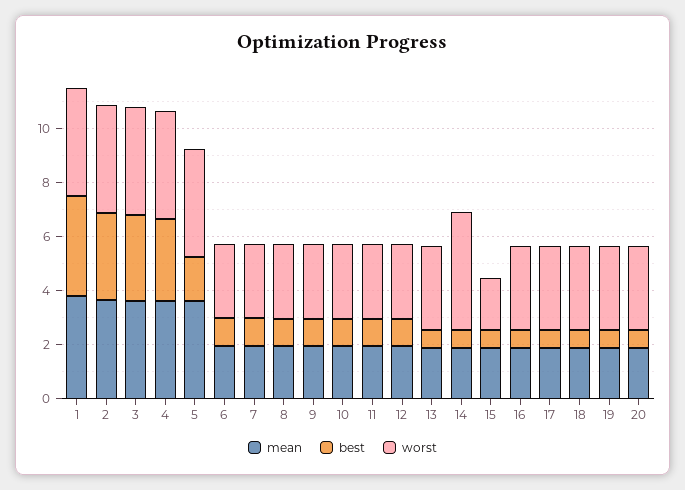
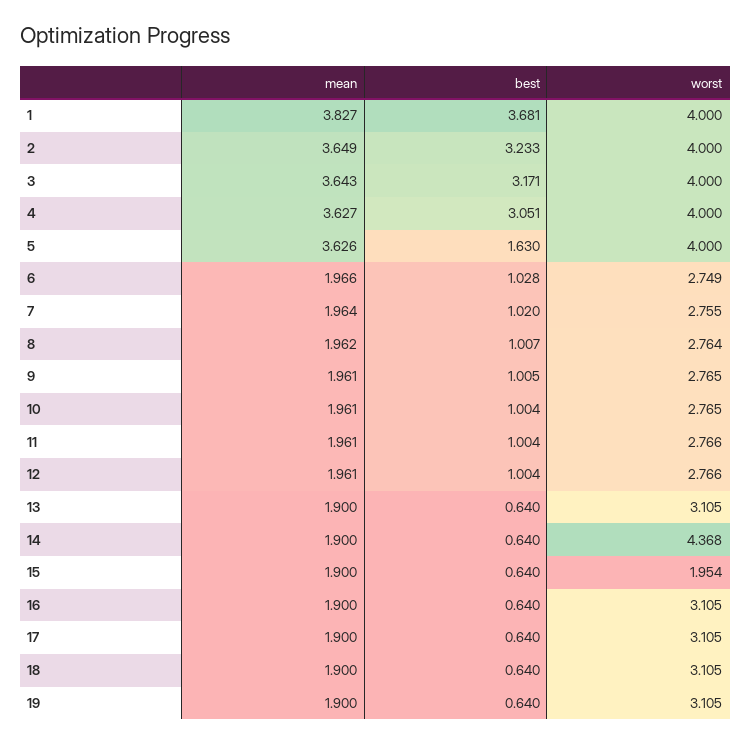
  {
    "mean": {
      "1": 3.827,
      "2": 3.649,
      "3": 3.643,
      "4": 3.627,
      "5": 3.626,
      "6": 1.966,
      "7": 1.964,
      "8": 1.962,
      "9": 1.961,
      "10": 1.961,
      "11": 1.961,
      "12": 1.961,
      "13": 1.9,
      "14": 1.9,
      "15": 1.9,
      "16": 1.9,
      "17": 1.9,
      "18": 1.9,
-     "19": 1.9,
+     "19": 1.9
-     "20": 2
    },
    "best": {
      "1": 3.681,
      "2": 3.233,
      "3": 3.171,
      "4": 3.051,
      "5": 1.63,
      "6": 1.028,
      "7": 1.02,
      "8": 1.007,
      "9": 1.005,
      "10": 1.004,
      "11": 1.004,
      "12": 1.004,
      "13": 0.64,
      "14": 0.64,
      "15": 0.64,
      "16": 0.64,
      "17": 0.64,
      "18": 0.64,
-     "19": 0.64,
+     "19": 0.64
-     "20": 0.5
    },
    "worst": {
      "1": 4,
      "2": 4,
      "3": 4,
      "4": 4,
      "5": 4,
      "6": 2.749,
      "7": 2.755,
      "8": 2.764,
      "9": 2.765,
      "10": 2.765,
      "11": 2.766,
      "12": 2.766,
      "13": 3.105,
      "14": 4.368,
      "15": 1.954,
      "16": 3.105,
      "17": 3.105,
      "18": 3.105,
-     "19": 3.105,
+     "19": 3.105
-     "20": 3
    }
  }

